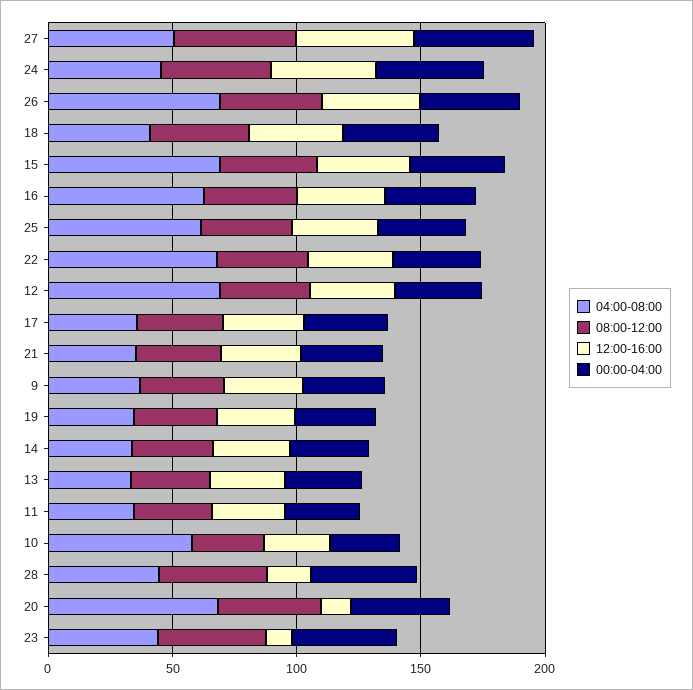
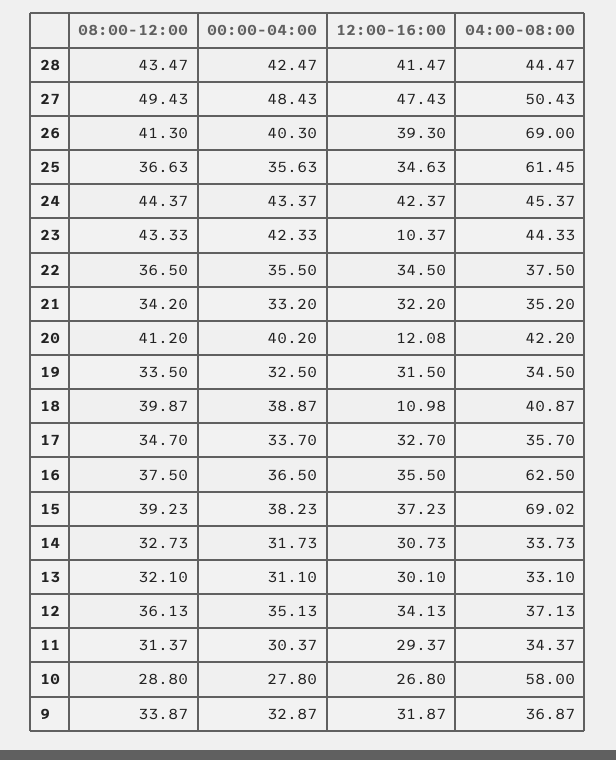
  {
    "04:00-08:00": {
      "27": 50.43,
      "24": 45.37,
      "26": 69,
      "18": 40.87,
      "15": 69.02,
      "16": 62.5,
      "25": 61.45,
-     "22": 70,
+     "22": 37.5,
-     "12": 70,
+     "12": 37.13,
      "17": 35.7,
      "21": 35.2,
      "9": 36.87,
      "19": 34.5,
      "14": 33.73,
      "13": 33.1,
      "11": 34.37,
      "10": 58,
      "28": 44.47,
-     "20": 70,
+     "20": 42.2,
      "23": 44.33
    },
    "08:00-12:00": {
      "27": 49.43,
      "24": 44.37,
      "26": 41.3,
      "18": 39.87,
      "15": 39.23,
      "16": 37.5,
      "25": 36.63,
      "22": 36.5,
      "12": 36.13,
      "17": 34.7,
      "21": 34.2,
      "9": 33.87,
      "19": 33.5,
      "14": 32.73,
      "13": 32.1,
      "11": 31.37,
      "10": 28.8,
      "28": 43.47,
      "20": 41.2,
      "23": 43.33
    },
    "12:00-16:00": {
      "27": 47.43,
      "24": 42.37,
      "26": 39.3,
-     "18": 40,
+     "18": 10.98,
      "15": 37.23,
      "16": 35.5,
      "25": 34.63,
      "22": 34.5,
      "12": 34.13,
      "17": 32.7,
      "21": 32.2,
      "9": 31.87,
      "19": 31.5,
      "14": 30.73,
      "13": 30.1,
      "11": 29.37,
      "10": 26.8,
-     "28": 20,
+     "28": 41.47,
      "20": 12.08,
      "23": 10.37
    },
    "00:00-04:00": {
      "27": 48.43,
      "24": 43.37,
      "26": 40.3,
      "18": 38.87,
      "15": 38.23,
      "16": 36.5,
      "25": 35.63,
      "22": 35.5,
      "12": 35.13,
      "17": 33.7,
      "21": 33.2,
      "9": 32.87,
      "19": 32.5,
      "14": 31.73,
      "13": 31.1,
      "11": 30.37,
      "10": 27.8,
      "28": 42.47,
      "20": 40.2,
      "23": 42.33
    }
  }

